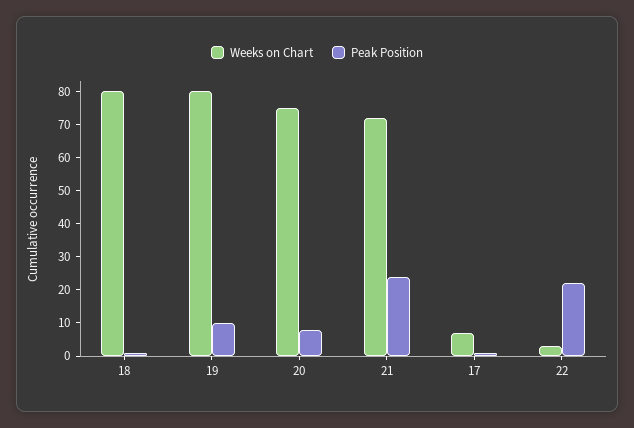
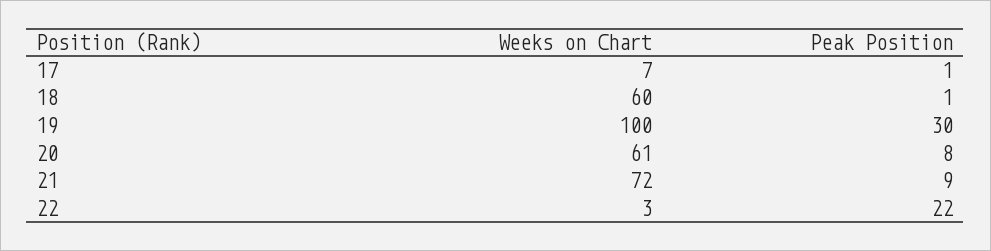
  {
    "Weeks on Chart": {
-     "18": 80,
+     "18": 60,
-     "19": 80,
+     "19": 100,
-     "20": 75,
+     "20": 61,
      "21": 72,
      "17": 7,
      "22": 3
    },
    "Peak Position": {
      "18": 1,
-     "19": 10,
+     "19": 30,
      "20": 8,
-     "21": 25,
+     "21": 9,
      "17": 1,
      "22": 22
    }
  }

